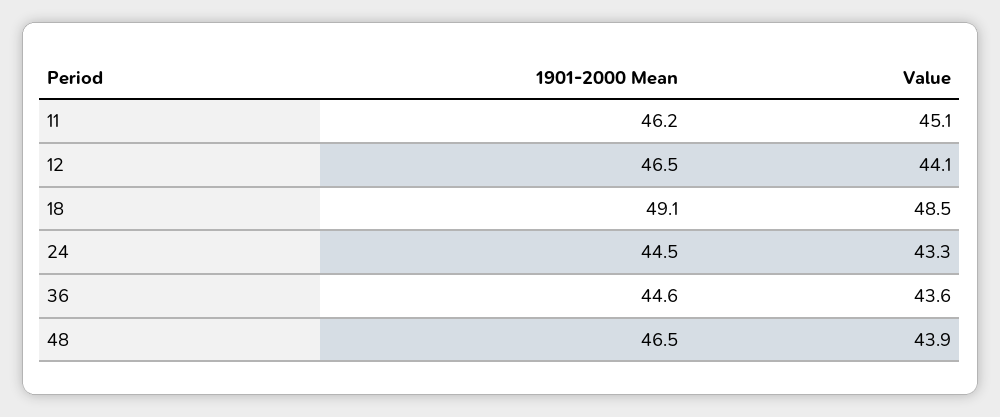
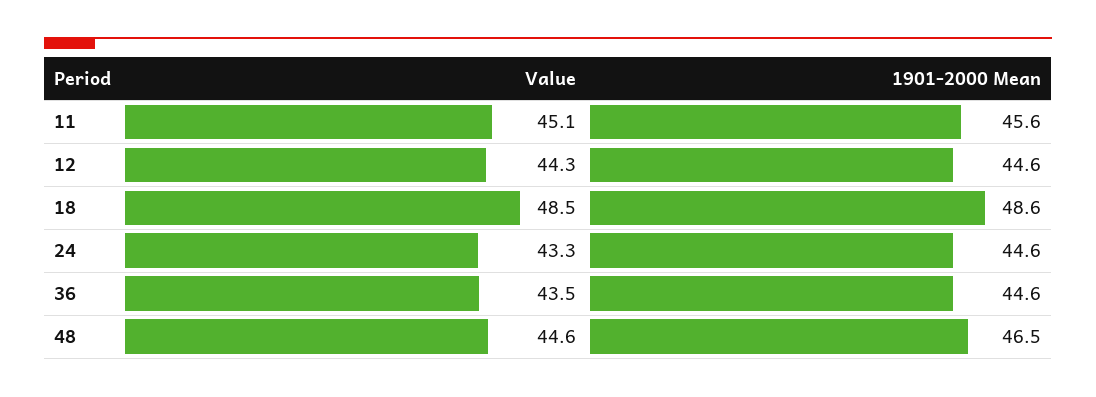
  {
    "1901-2000 Mean": {
-     "11": 46.2,
+     "11": 45.6,
-     "12": 46.5,
+     "12": 44.6,
-     "18": 49.1,
+     "18": 48.6,
-     "24": 44.5,
+     "24": 44.6,
      "36": 44.6,
      "48": 46.5
    },
    "Value": {
      "11": 45.1,
-     "12": 44.1,
+     "12": 44.3,
      "18": 48.5,
      "24": 43.3,
-     "36": 43.6,
+     "36": 43.5,
-     "48": 43.9
+     "48": 44.6
    }
  }

